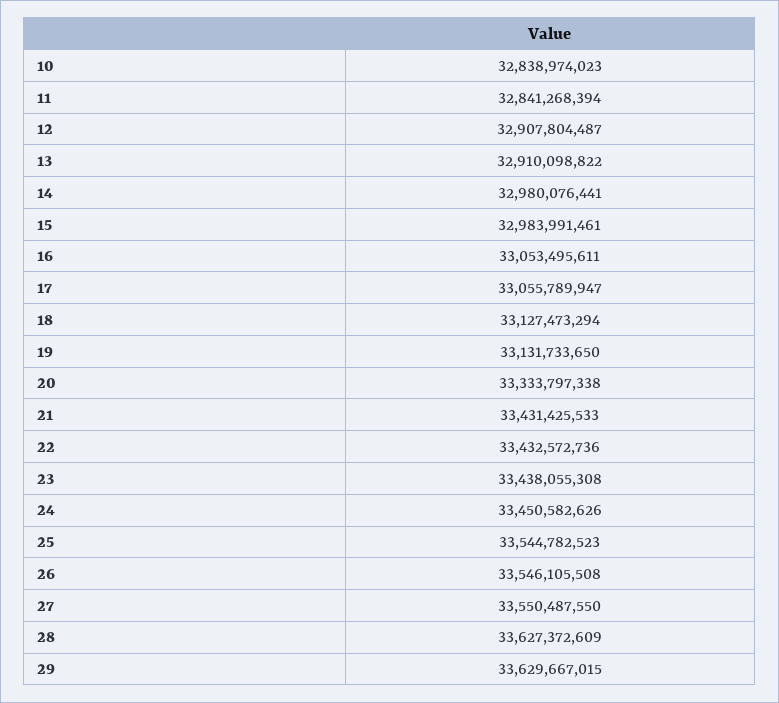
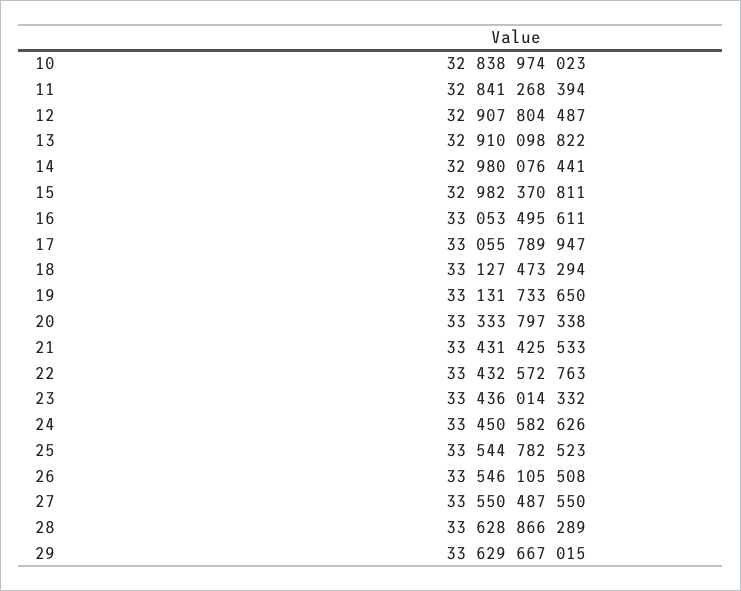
  {
    "10": 32838974023,
    "11": 32841268394,
    "12": 32907804487,
    "13": 32910098822,
    "14": 32980076441,
-   "15": 32983991461,
+   "15": 32982370811,
    "16": 33053495611,
    "17": 33055789947,
    "18": 33127473294,
    "19": 33131733650,
    "20": 33333797338,
    "21": 33431425533,
-   "22": 33432572736,
+   "22": 33432572763,
-   "23": 33438055308,
+   "23": 33436014332,
    "24": 33450582626,
    "25": 33544782523,
    "26": 33546105508,
    "27": 33550487550,
-   "28": 33627372609,
+   "28": 33628866289,
    "29": 33629667015
  }

